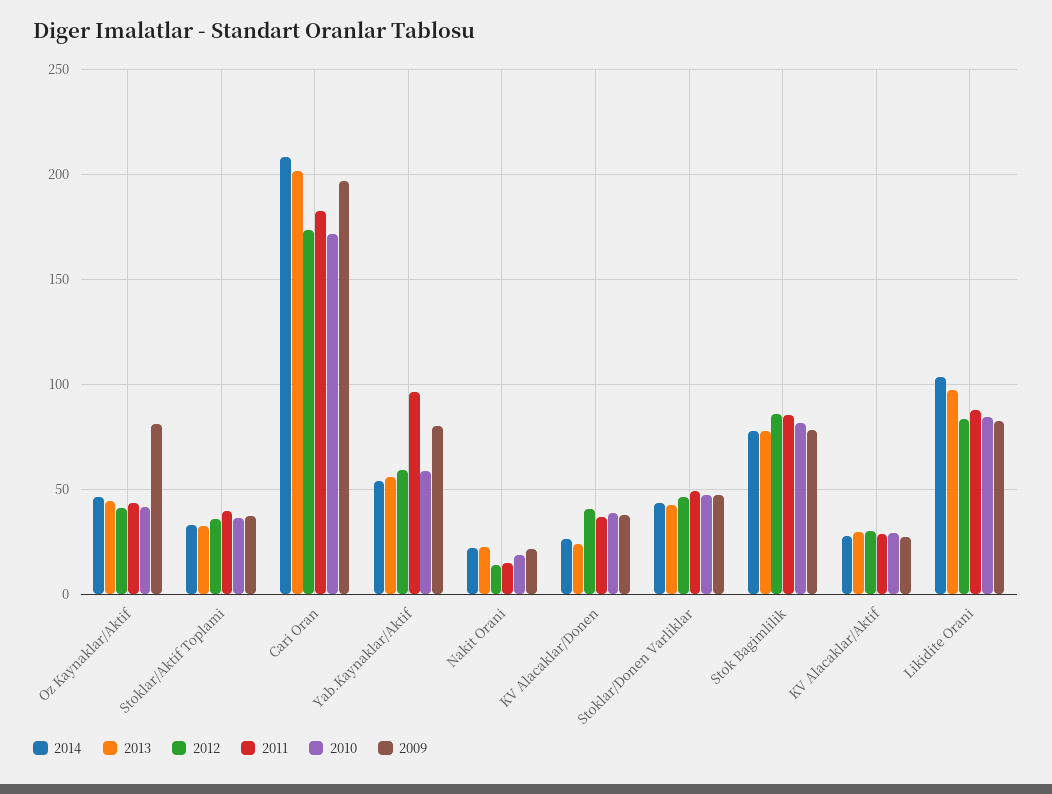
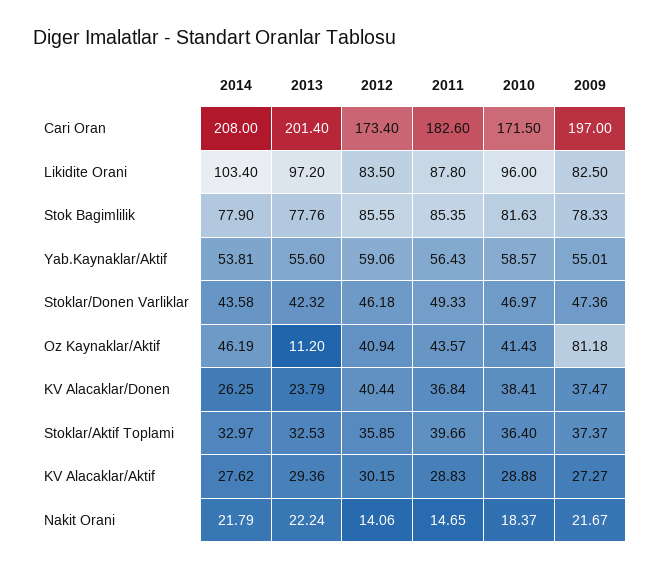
  {
    "2014": {
      "Oz Kaynaklar/Aktif": 46.19,
      "Stoklar/Aktif Toplami": 32.97,
      "Cari Oran": 208,
      "Yab.Kaynaklar/Aktif": 53.81,
      "Nakit Orani": 21.79,
      "KV Alacaklar/Donen": 26.25,
      "Stoklar/Donen Varliklar": 43.58,
      "Stok Bagimlilik": 77.9,
      "KV Alacaklar/Aktif": 27.62,
      "Likidite Orani": 103.4
    },
    "2013": {
-     "Oz Kaynaklar/Aktif": 45,
+     "Oz Kaynaklar/Aktif": 11.2,
      "Stoklar/Aktif Toplami": 32.53,
      "Cari Oran": 201.4,
      "Yab.Kaynaklar/Aktif": 55.6,
      "Nakit Orani": 22.24,
      "KV Alacaklar/Donen": 23.79,
      "Stoklar/Donen Varliklar": 42.32,
      "Stok Bagimlilik": 77.76,
      "KV Alacaklar/Aktif": 29.36,
      "Likidite Orani": 97.2
    },
    "2012": {
      "Oz Kaynaklar/Aktif": 40.94,
      "Stoklar/Aktif Toplami": 35.85,
      "Cari Oran": 173.4,
      "Yab.Kaynaklar/Aktif": 59.06,
      "Nakit Orani": 14.06,
      "KV Alacaklar/Donen": 40.44,
      "Stoklar/Donen Varliklar": 46.18,
      "Stok Bagimlilik": 85.55,
      "KV Alacaklar/Aktif": 30.15,
      "Likidite Orani": 83.5
    },
    "2011": {
      "Oz Kaynaklar/Aktif": 43.57,
      "Stoklar/Aktif Toplami": 39.66,
      "Cari Oran": 182.6,
-     "Yab.Kaynaklar/Aktif": 95,
+     "Yab.Kaynaklar/Aktif": 56.43,
      "Nakit Orani": 14.65,
      "KV Alacaklar/Donen": 36.84,
      "Stoklar/Donen Varliklar": 49.33,
      "Stok Bagimlilik": 85.35,
      "KV Alacaklar/Aktif": 28.83,
      "Likidite Orani": 87.8
    },
    "2010": {
      "Oz Kaynaklar/Aktif": 41.43,
      "Stoklar/Aktif Toplami": 36.4,
      "Cari Oran": 171.5,
      "Yab.Kaynaklar/Aktif": 58.57,
      "Nakit Orani": 18.37,
      "KV Alacaklar/Donen": 38.41,
      "Stoklar/Donen Varliklar": 46.97,
      "Stok Bagimlilik": 81.63,
      "KV Alacaklar/Aktif": 28.88,
-     "Likidite Orani": 85
+     "Likidite Orani": 96
    },
    "2009": {
      "Oz Kaynaklar/Aktif": 81.18,
      "Stoklar/Aktif Toplami": 37.37,
      "Cari Oran": 197,
-     "Yab.Kaynaklar/Aktif": 80,
+     "Yab.Kaynaklar/Aktif": 55.01,
      "Nakit Orani": 21.67,
      "KV Alacaklar/Donen": 37.47,
      "Stoklar/Donen Varliklar": 47.36,
      "Stok Bagimlilik": 78.33,
      "KV Alacaklar/Aktif": 27.27,
      "Likidite Orani": 82.5
    }
  }

